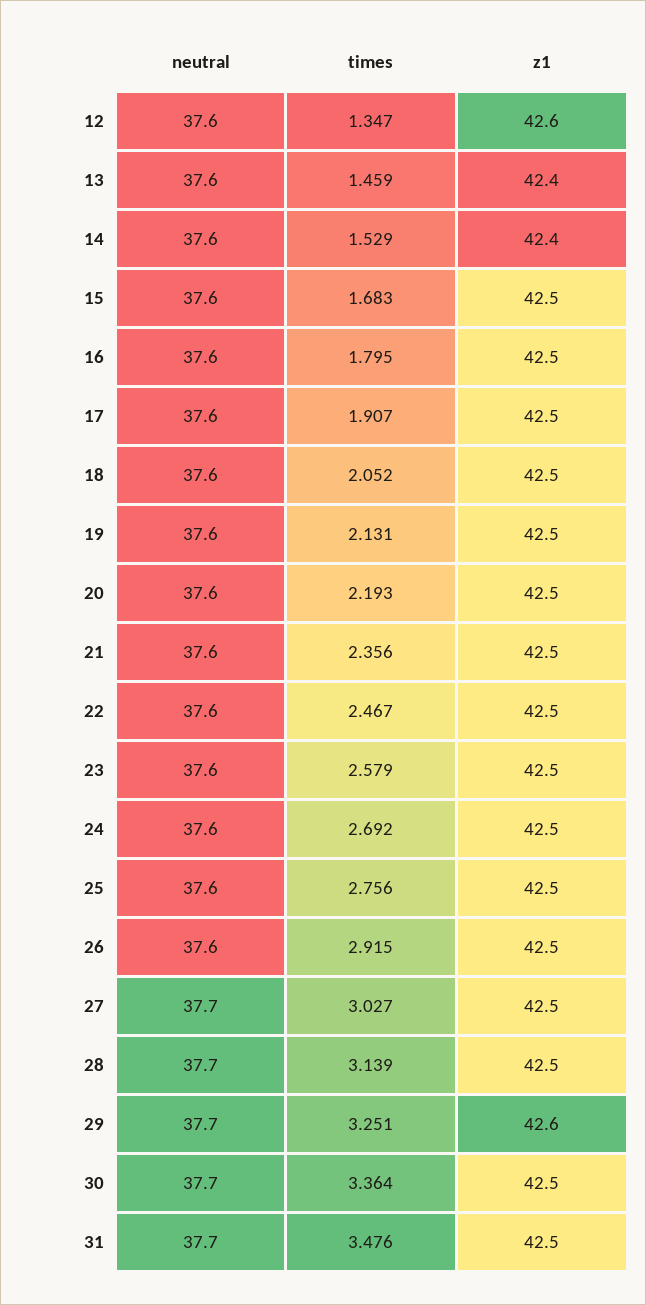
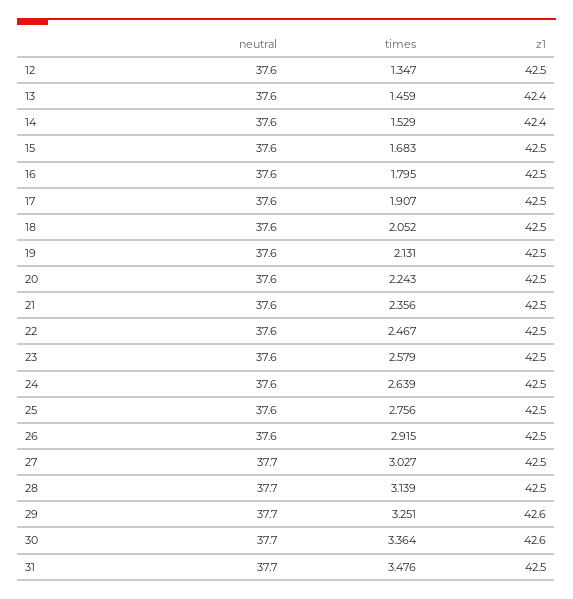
  {
    "neutral": {
      "12": 37.6,
      "13": 37.6,
      "14": 37.6,
      "15": 37.6,
      "16": 37.6,
      "17": 37.6,
      "18": 37.6,
      "19": 37.6,
      "20": 37.6,
      "21": 37.6,
      "22": 37.6,
      "23": 37.6,
      "24": 37.6,
      "25": 37.6,
      "26": 37.6,
      "27": 37.7,
      "28": 37.7,
      "29": 37.7,
      "30": 37.7,
      "31": 37.7
    },
    "times": {
      "12": 1.347,
      "13": 1.459,
      "14": 1.529,
      "15": 1.683,
      "16": 1.795,
      "17": 1.907,
      "18": 2.052,
      "19": 2.131,
-     "20": 2.193,
+     "20": 2.243,
      "21": 2.356,
      "22": 2.467,
      "23": 2.579,
-     "24": 2.692,
+     "24": 2.639,
      "25": 2.756,
      "26": 2.915,
      "27": 3.027,
      "28": 3.139,
      "29": 3.251,
      "30": 3.364,
      "31": 3.476
    },
    "z1": {
-     "12": 42.6,
+     "12": 42.5,
      "13": 42.4,
      "14": 42.4,
      "15": 42.5,
      "16": 42.5,
      "17": 42.5,
      "18": 42.5,
      "19": 42.5,
      "20": 42.5,
      "21": 42.5,
      "22": 42.5,
      "23": 42.5,
      "24": 42.5,
      "25": 42.5,
      "26": 42.5,
      "27": 42.5,
      "28": 42.5,
      "29": 42.6,
-     "30": 42.5,
+     "30": 42.6,
      "31": 42.5
    }
  }

